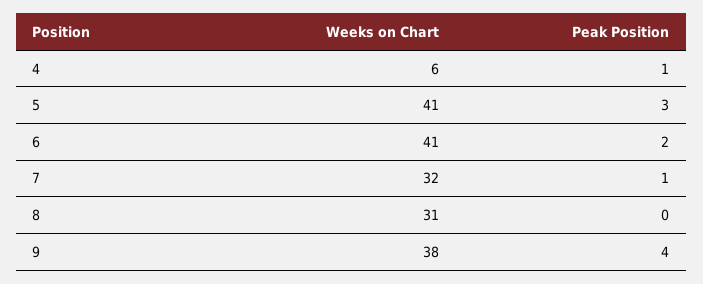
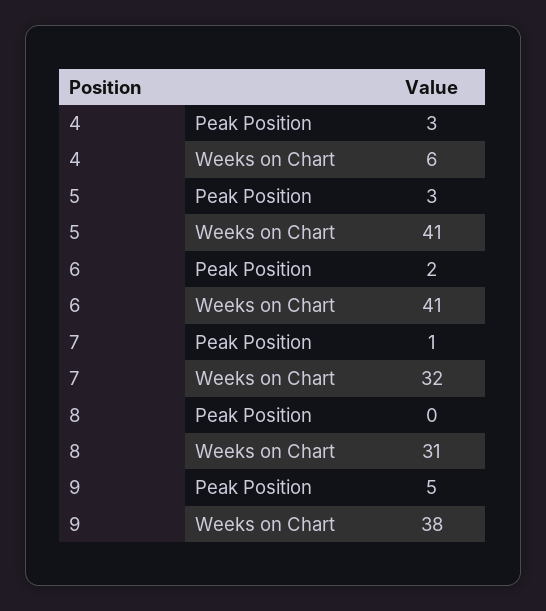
  {
    "Weeks on Chart": {
      "4": 6,
      "5": 41,
      "6": 41,
      "7": 32,
      "8": 31,
      "9": 38
    },
    "Peak Position": {
-     "4": 1,
+     "4": 3,
      "5": 3,
      "6": 2,
      "7": 1,
      "8": 0,
-     "9": 4
+     "9": 5
    }
  }

